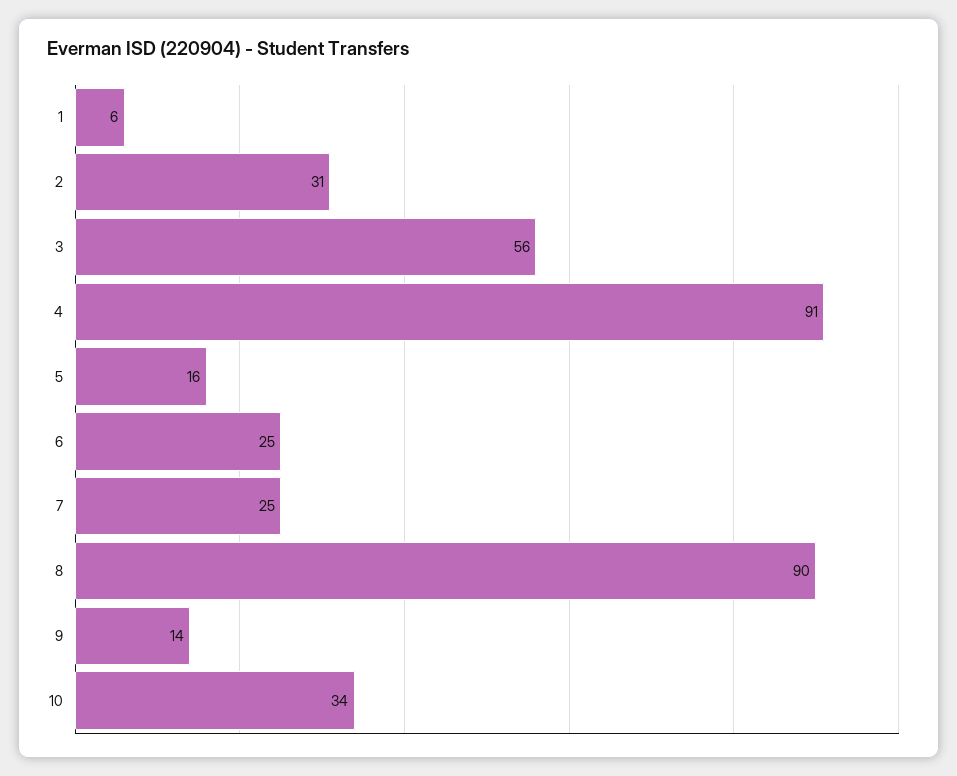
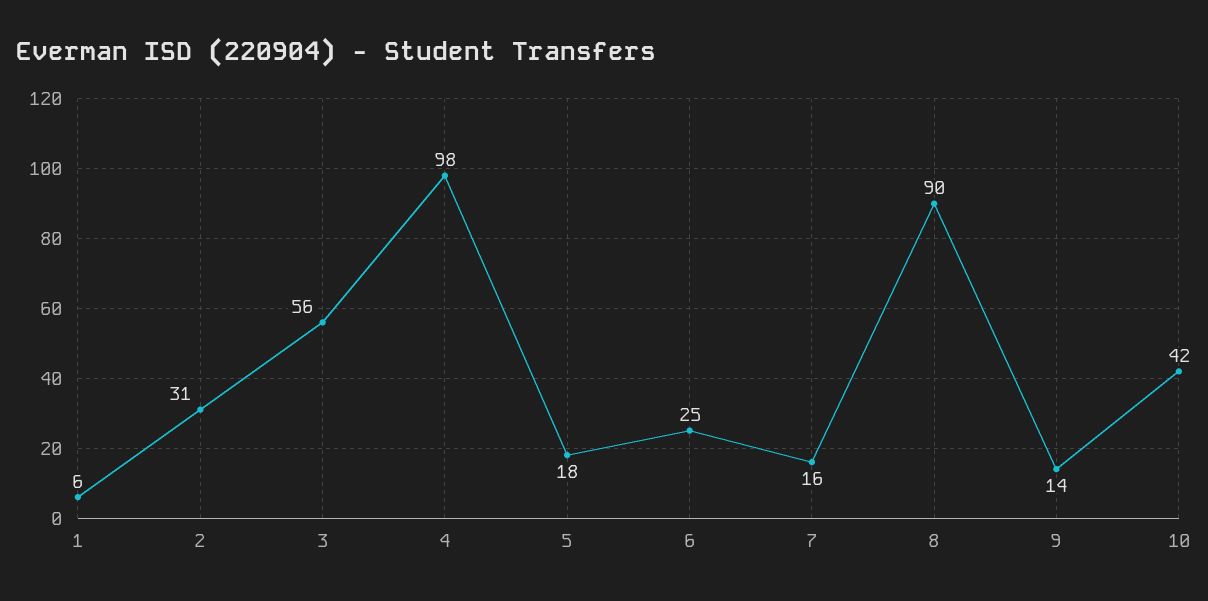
  {
    "1": 6,
    "2": 31,
    "3": 56,
-   "4": 91,
+   "4": 98,
-   "5": 16,
+   "5": 18,
    "6": 25,
-   "7": 25,
+   "7": 16,
    "8": 90,
    "9": 14,
-   "10": 34
+   "10": 42
  }

